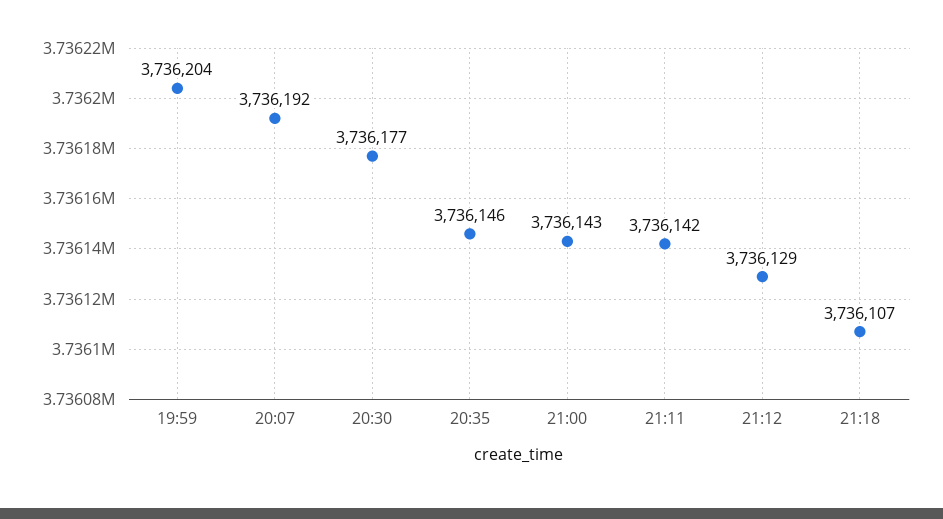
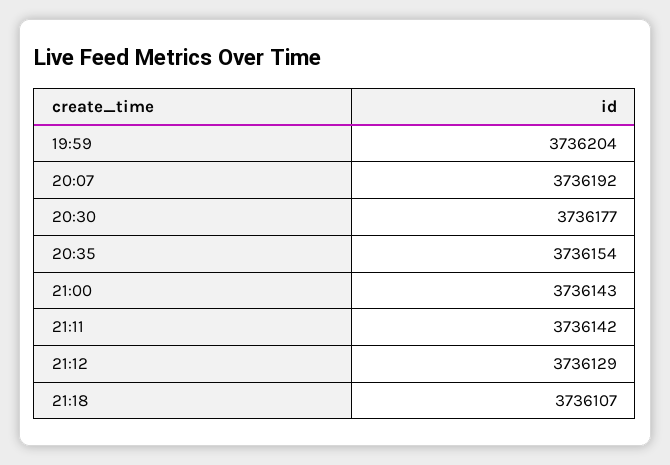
  {
    "19:59": 3736204,
    "20:07": 3736192,
    "20:30": 3736177,
-   "20:35": 3736146,
+   "20:35": 3736154,
    "21:00": 3736143,
    "21:11": 3736142,
    "21:12": 3736129,
    "21:18": 3736107
  }

